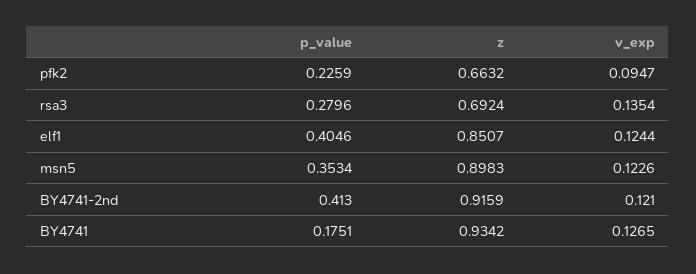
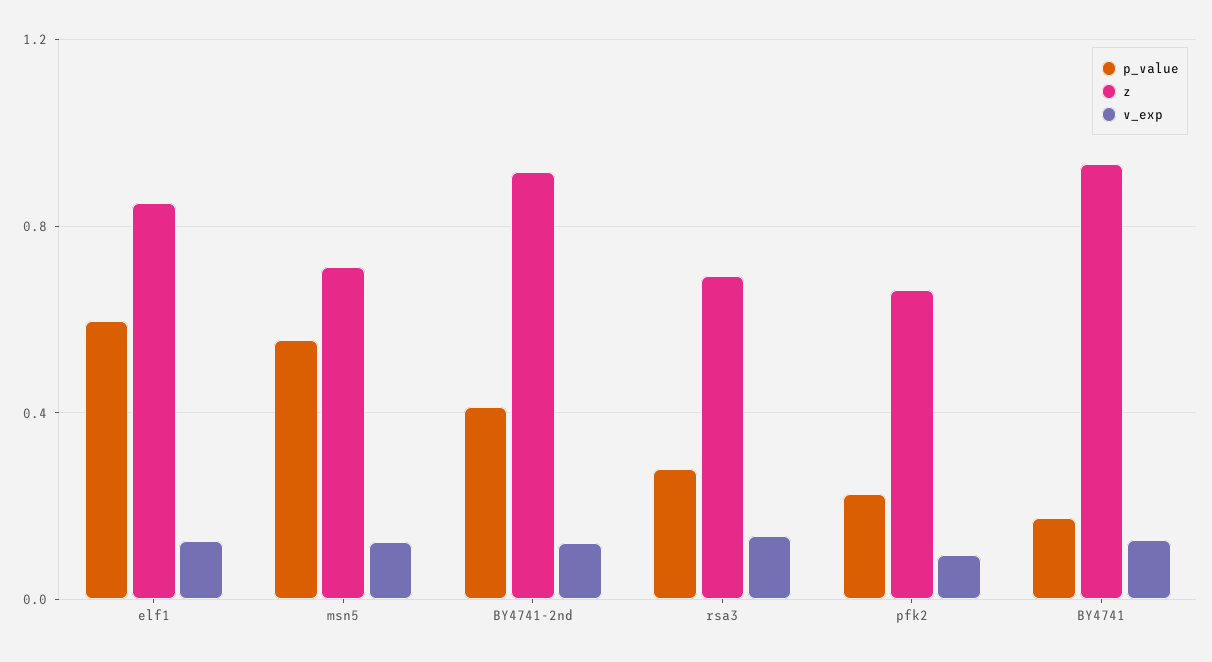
  {
    "p_value": {
      "pfk2": 0.2259,
      "rsa3": 0.2796,
-     "elf1": 0.4046,
+     "elf1": 0.6,
-     "msn5": 0.3534,
+     "msn5": 0.55,
      "BY4741-2nd": 0.413,
      "BY4741": 0.1751
    },
    "z": {
      "pfk2": 0.6632,
      "rsa3": 0.6924,
      "elf1": 0.8507,
-     "msn5": 0.8983,
+     "msn5": 0.7,
      "BY4741-2nd": 0.9159,
      "BY4741": 0.9342
    },
    "v_exp": {
      "pfk2": 0.0947,
      "rsa3": 0.1354,
      "elf1": 0.1244,
      "msn5": 0.1226,
      "BY4741-2nd": 0.121,
      "BY4741": 0.1265
    }
  }

